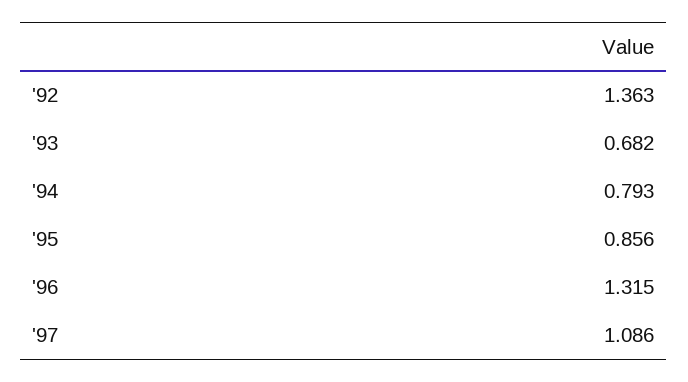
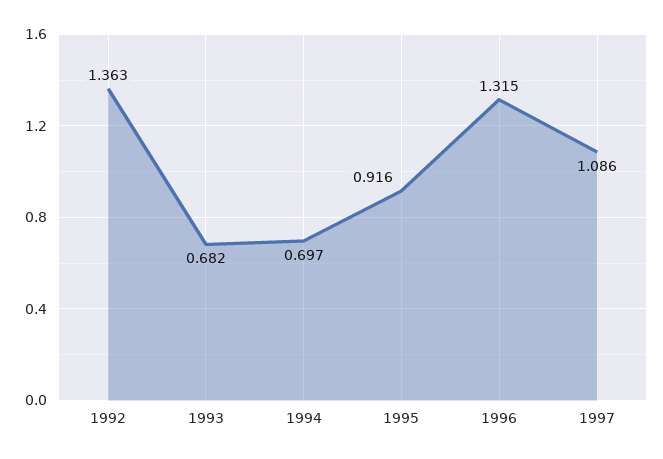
  {
    "'92": 1.363,
    "'93": 0.682,
-   "'94": 0.793,
+   "'94": 0.697,
-   "'95": 0.856,
+   "'95": 0.916,
    "'96": 1.315,
    "'97": 1.086
  }

